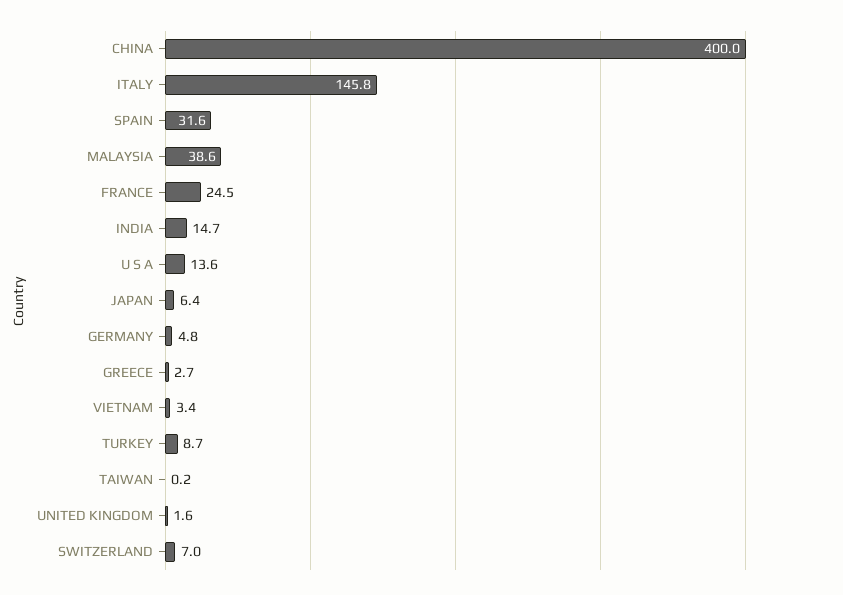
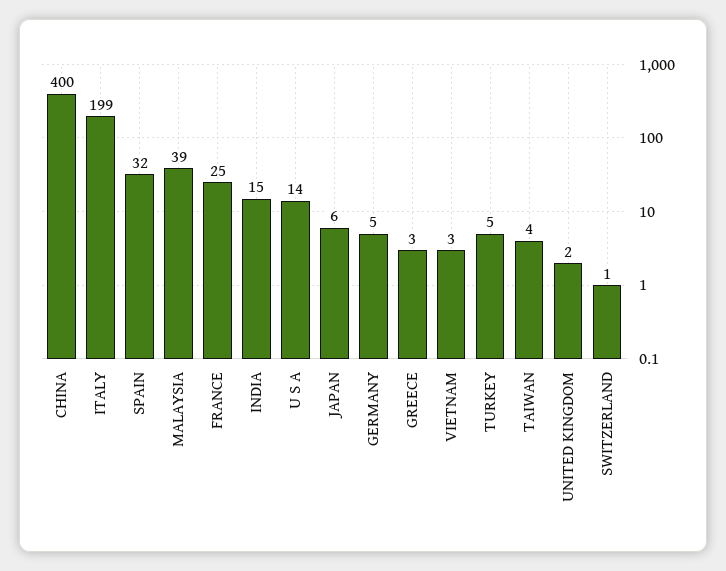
  {
    "CHINA": 400,
-   "ITALY": 145.8,
+   "ITALY": 199,
    "SPAIN": 31.6,
    "MALAYSIA": 38.6,
    "FRANCE": 24.5,
    "INDIA": 14.7,
    "U S A": 13.6,
    "JAPAN": 6.4,
    "GERMANY": 4.8,
    "GREECE": 2.7,
    "VIETNAM": 3.4,
-   "TURKEY": 8.7,
+   "TURKEY": 5,
-   "TAIWAN": 0.2,
+   "TAIWAN": 4,
    "UNITED KINGDOM": 1.6,
-   "SWITZERLAND": 7
+   "SWITZERLAND": 1
  }

